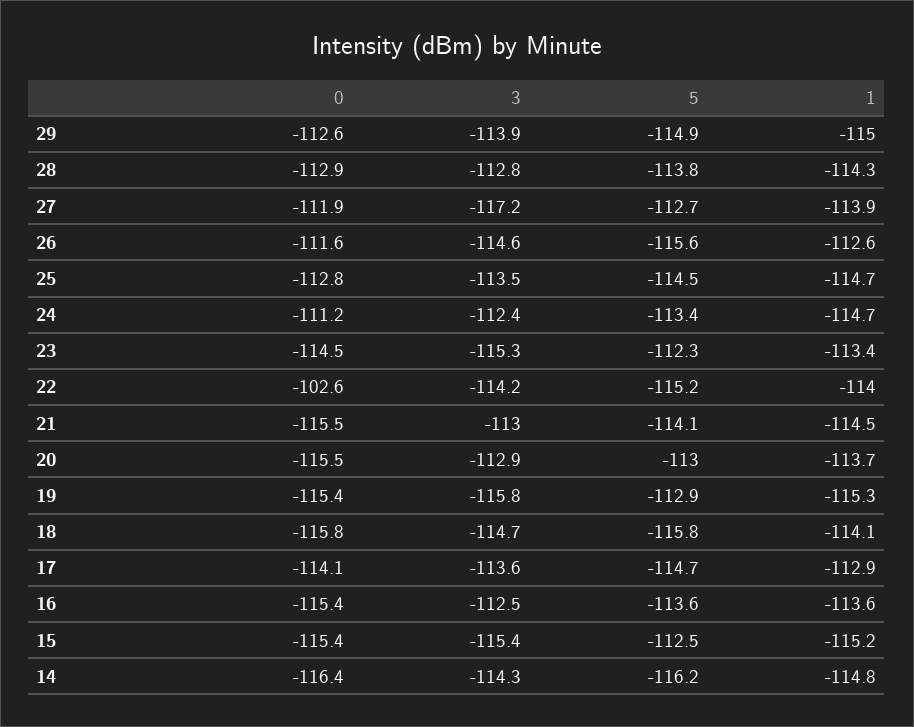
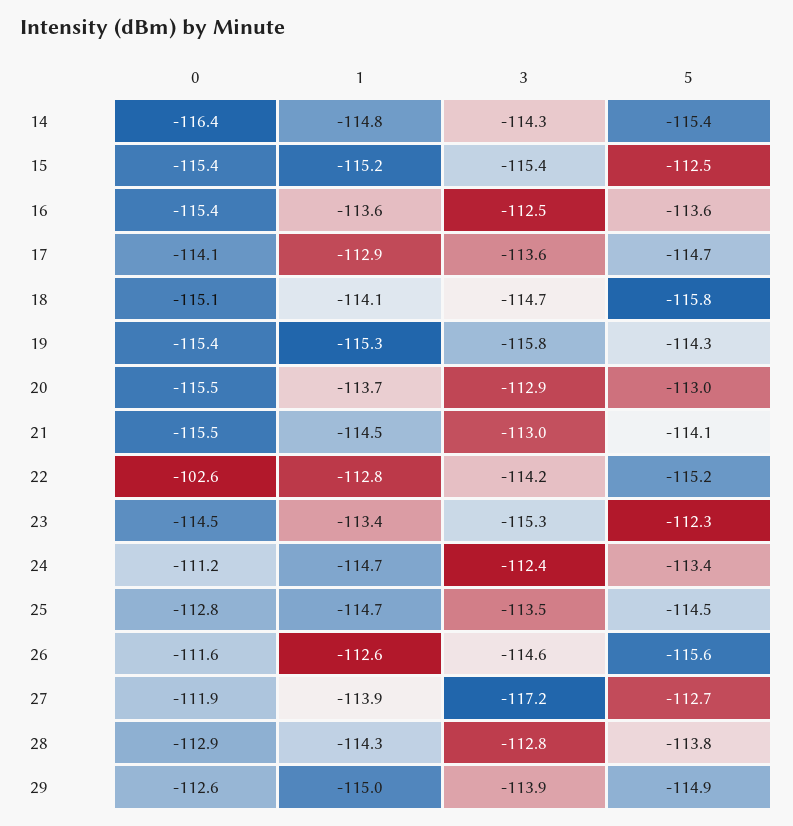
  {
    "0": {
      "29": -112.6,
      "28": -112.9,
      "27": -111.9,
      "26": -111.6,
      "25": -112.8,
      "24": -111.2,
      "23": -114.5,
      "22": -102.6,
      "21": -115.5,
      "20": -115.5,
      "19": -115.4,
-     "18": -115.8,
+     "18": -115.1,
      "17": -114.1,
      "16": -115.4,
      "15": -115.4,
      "14": -116.4
    },
    "3": {
      "29": -113.9,
      "28": -112.8,
      "27": -117.2,
      "26": -114.6,
      "25": -113.5,
      "24": -112.4,
      "23": -115.3,
      "22": -114.2,
      "21": -113,
      "20": -112.9,
      "19": -115.8,
      "18": -114.7,
      "17": -113.6,
      "16": -112.5,
      "15": -115.4,
      "14": -114.3
    },
    "5": {
      "29": -114.9,
      "28": -113.8,
      "27": -112.7,
      "26": -115.6,
      "25": -114.5,
      "24": -113.4,
      "23": -112.3,
      "22": -115.2,
      "21": -114.1,
      "20": -113,
-     "19": -112.9,
+     "19": -114.3,
      "18": -115.8,
      "17": -114.7,
      "16": -113.6,
      "15": -112.5,
-     "14": -116.2
+     "14": -115.4
    },
    "1": {
      "29": -115,
      "28": -114.3,
      "27": -113.9,
      "26": -112.6,
      "25": -114.7,
      "24": -114.7,
      "23": -113.4,
-     "22": -114,
+     "22": -112.8,
      "21": -114.5,
      "20": -113.7,
      "19": -115.3,
      "18": -114.1,
      "17": -112.9,
      "16": -113.6,
      "15": -115.2,
      "14": -114.8
    }
  }

